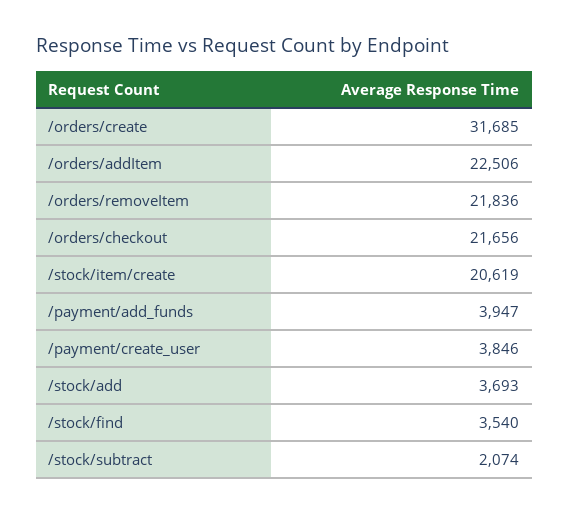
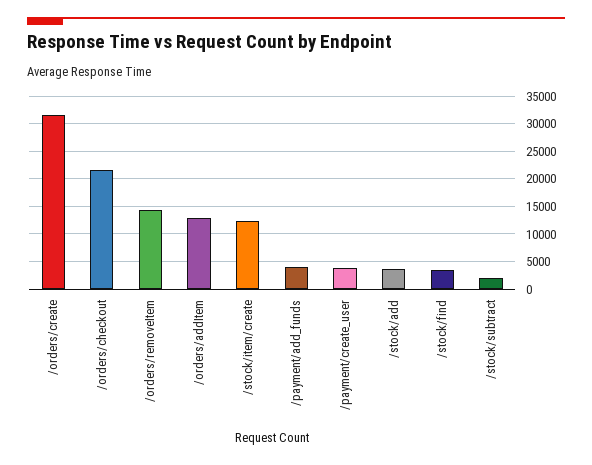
  {
    "/orders/create": 31685,
-   "/orders/addItem": 22506,
+   "/orders/addItem": 12500,
-   "/orders/removeItem": 21836,
+   "/orders/removeItem": 15000,
    "/orders/checkout": 21656,
-   "/stock/item/create": 20619,
+   "/stock/item/create": 12500,
    "/payment/add_funds": 3947,
    "/payment/create_user": 3846,
    "/stock/add": 3693,
    "/stock/find": 3540,
    "/stock/subtract": 2074
  }

